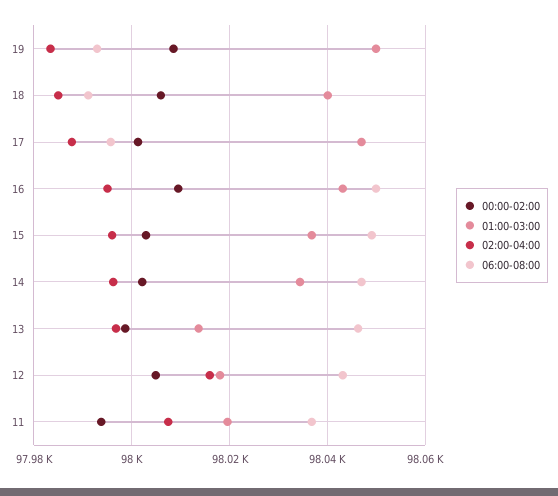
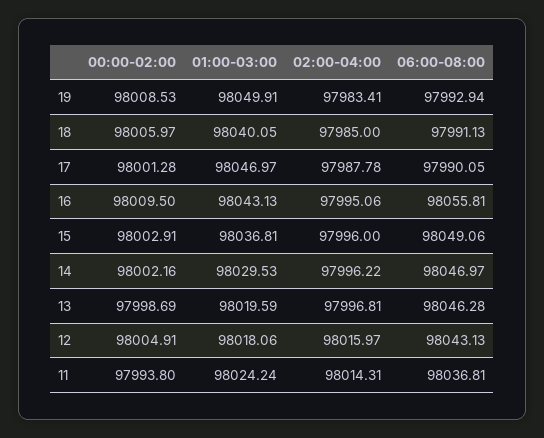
  {
    "00:00-02:00": {
      "19": 98008.53,
      "18": 98005.97,
      "17": 98001.28,
      "16": 98009.5,
      "15": 98002.91,
      "14": 98002.16,
      "13": 97998.69,
      "12": 98004.91,
      "11": 97993.8
    },
    "01:00-03:00": {
      "19": 98049.91,
      "18": 98040.05,
      "17": 98046.97,
      "16": 98043.13,
      "15": 98036.81,
-     "14": 98034,
+     "14": 98029.53,
-     "13": 98014,
+     "13": 98019.59,
      "12": 98018.06,
-     "11": 98020
+     "11": 98024.24
    },
    "02:00-04:00": {
      "19": 97983.41,
      "18": 97985,
      "17": 97987.78,
      "16": 97995.06,
      "15": 97996,
      "14": 97996.22,
      "13": 97996.81,
      "12": 98015.97,
-     "11": 98008
+     "11": 98014.31
    },
    "06:00-08:00": {
      "19": 97992.94,
      "18": 97991.13,
-     "17": 97996,
+     "17": 97990.05,
-     "16": 98050,
+     "16": 98055.81,
      "15": 98049.06,
      "14": 98046.97,
      "13": 98046.28,
      "12": 98043.13,
      "11": 98036.81
    }
  }

